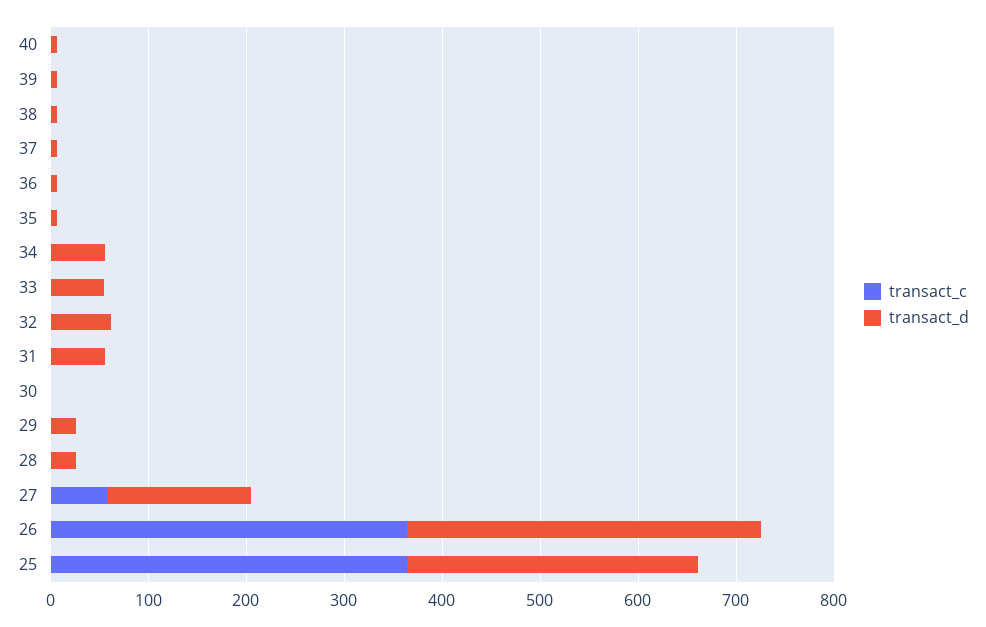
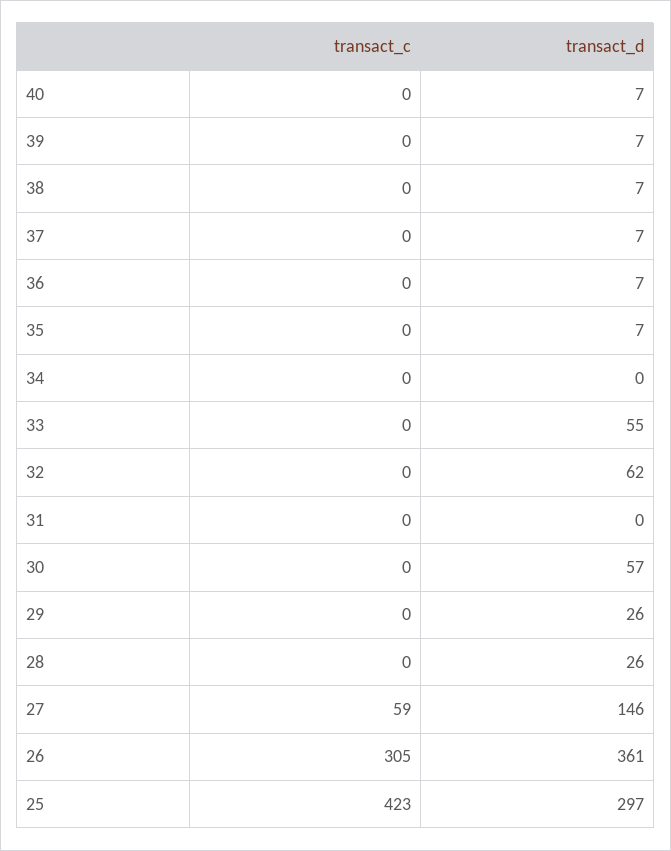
  {
    "transact_c": {
      "40": 0,
      "39": 0,
      "38": 0,
      "37": 0,
      "36": 0,
      "35": 0,
      "34": 0,
      "33": 0,
      "32": 0,
      "31": 0,
      "30": 0,
      "29": 0,
      "28": 0,
      "27": 59,
-     "26": 360,
+     "26": 305,
-     "25": 360
+     "25": 423
    },
    "transact_d": {
      "40": 7,
      "39": 7,
      "38": 7,
      "37": 7,
      "36": 7,
      "35": 7,
-     "34": 60,
+     "34": 0,
      "33": 55,
      "32": 62,
-     "31": 60,
+     "31": 0,
-     "30": 0,
+     "30": 57,
      "29": 26,
      "28": 26,
      "27": 146,
      "26": 361,
      "25": 297
    }
  }

